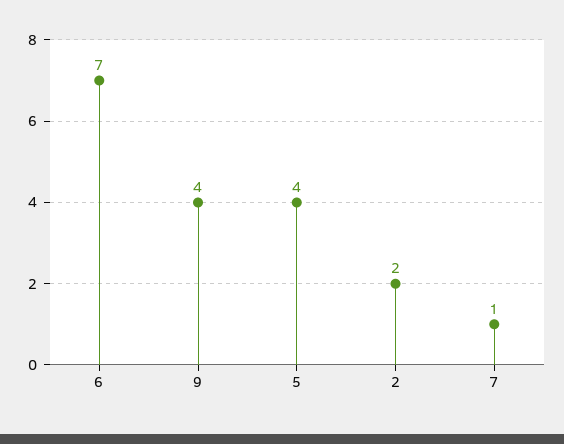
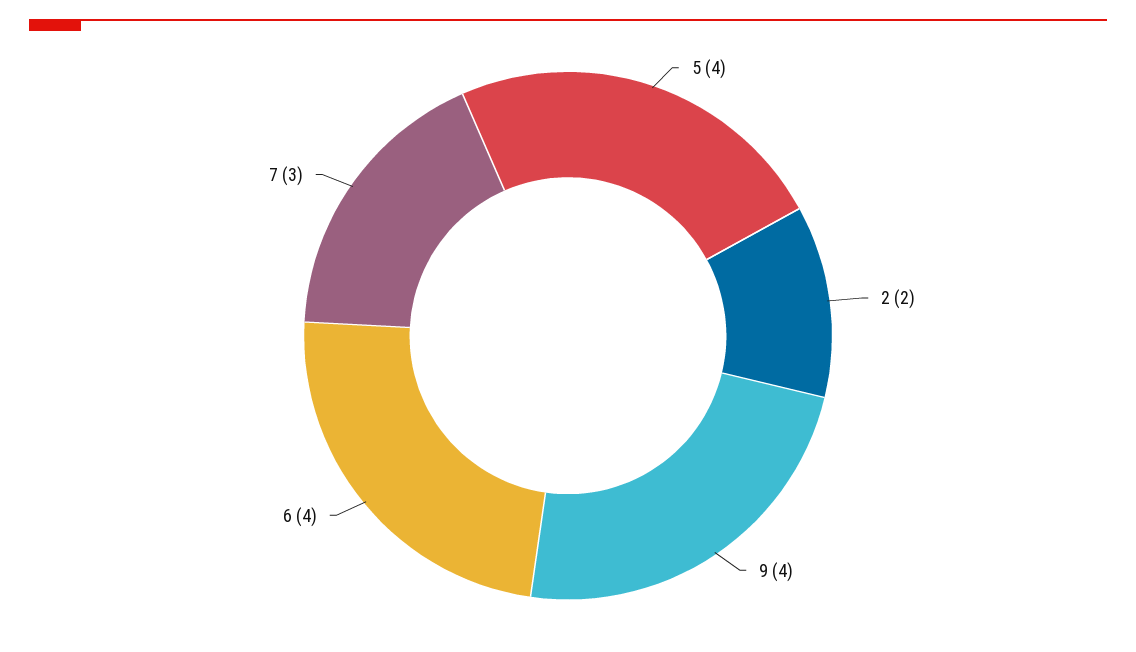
  {
-   "6": 7,
+   "6": 4,
    "9": 4,
    "5": 4,
    "2": 2,
-   "7": 1
+   "7": 3
  }

